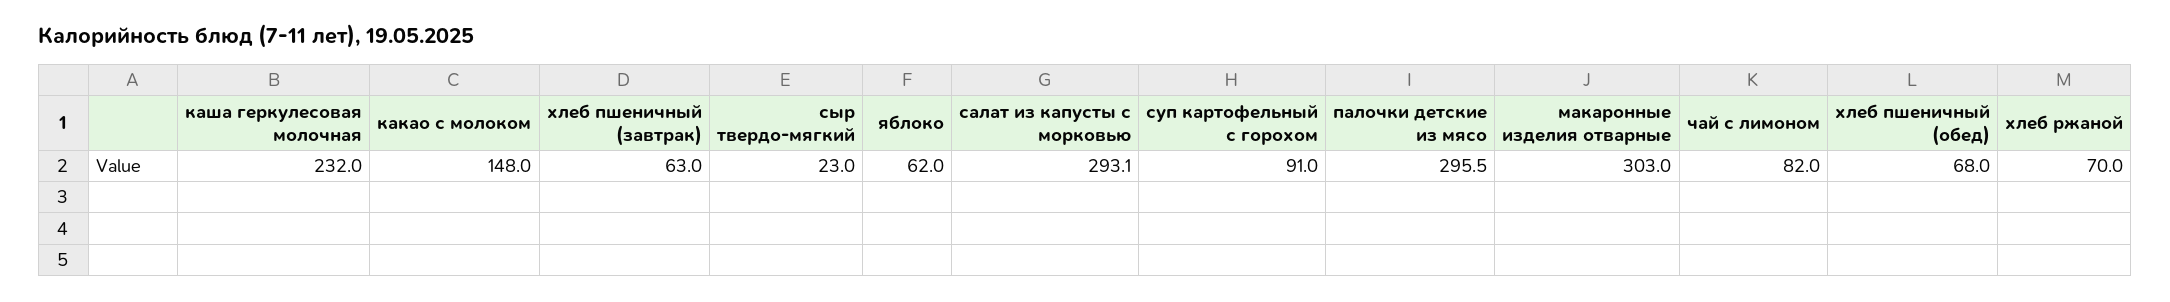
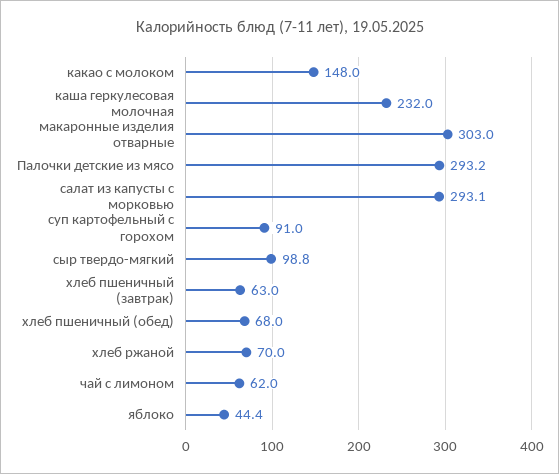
  {
    "каша геркулесовая молочная": 232,
    "какао с молоком": 148,
    "хлеб пшеничный (завтрак)": 63,
-   "сыр твердо-мягкий": 23,
+   "сыр твердо-мягкий": 98.8,
-   "яблоко": 62,
+   "яблоко": 44.4,
    "салат из капусты с морковью": 293.1,
    "суп картофельный с горохом": 91,
-   "палочки детские из мясо": 295.5,
+   "палочки детские из мясо": 293.2,
    "макаронные изделия отварные": 303,
-   "чай с лимоном": 82,
+   "чай с лимоном": 62,
    "хлеб пшеничный (обед)": 68,
    "хлеб ржаной": 70
  }

